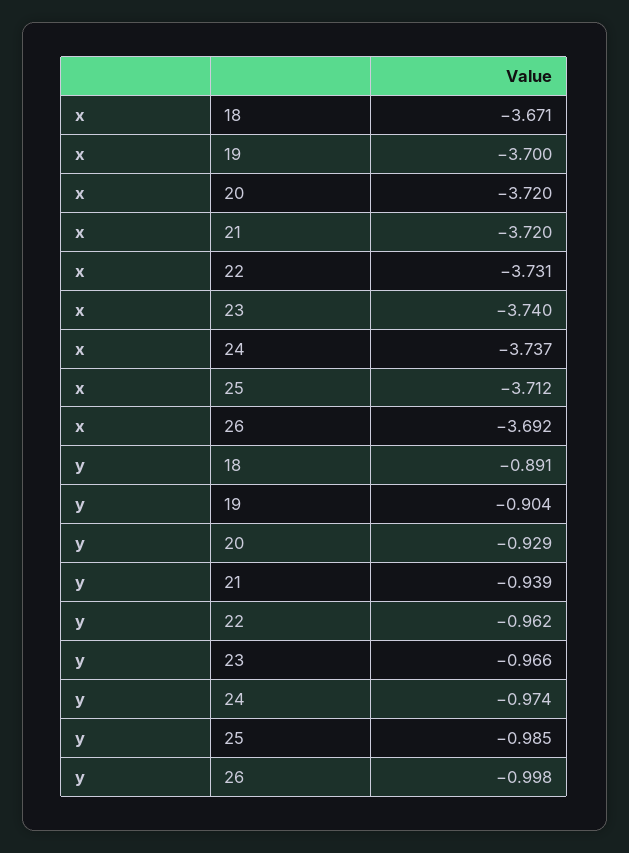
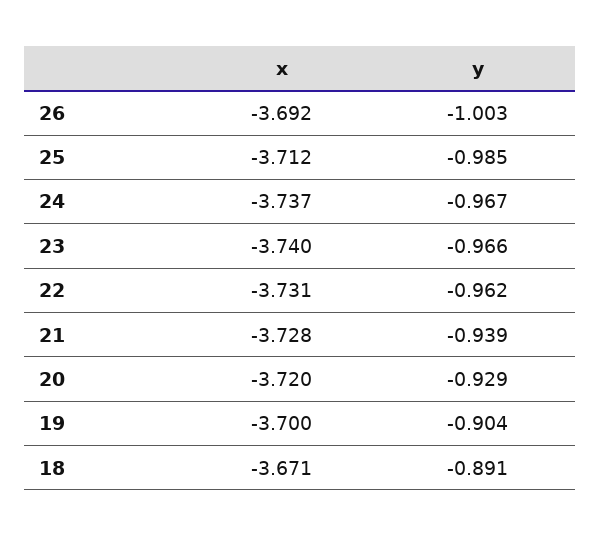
  {
    "x": {
      "18": -3.671,
      "19": -3.7,
      "20": -3.72,
-     "21": -3.72,
+     "21": -3.728,
      "22": -3.731,
      "23": -3.74,
      "24": -3.737,
      "25": -3.712,
      "26": -3.692
    },
    "y": {
      "18": -0.891,
      "19": -0.904,
      "20": -0.929,
      "21": -0.939,
      "22": -0.962,
      "23": -0.966,
-     "24": -0.974,
+     "24": -0.967,
      "25": -0.985,
-     "26": -0.998
+     "26": -1.003
    }
  }

